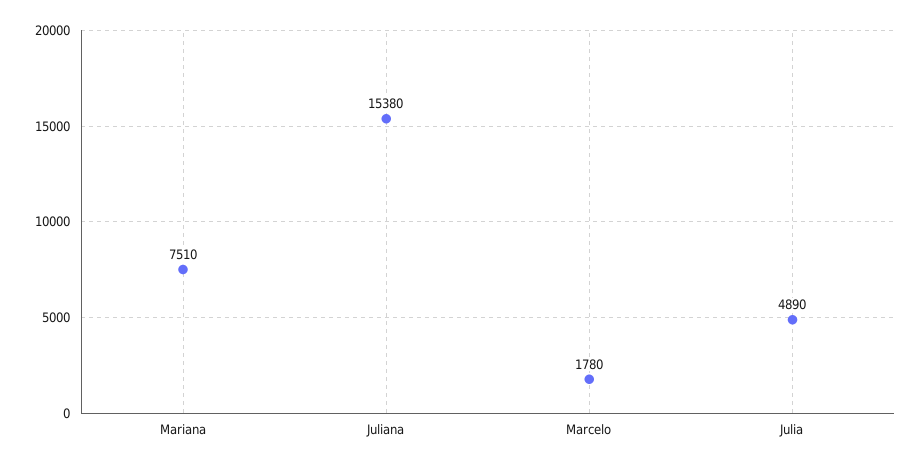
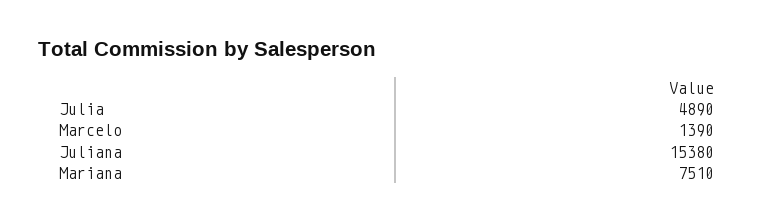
  {
    "Mariana": 7510,
    "Juliana": 15380,
-   "Marcelo": 1780,
+   "Marcelo": 1390,
    "Julia": 4890
  }

